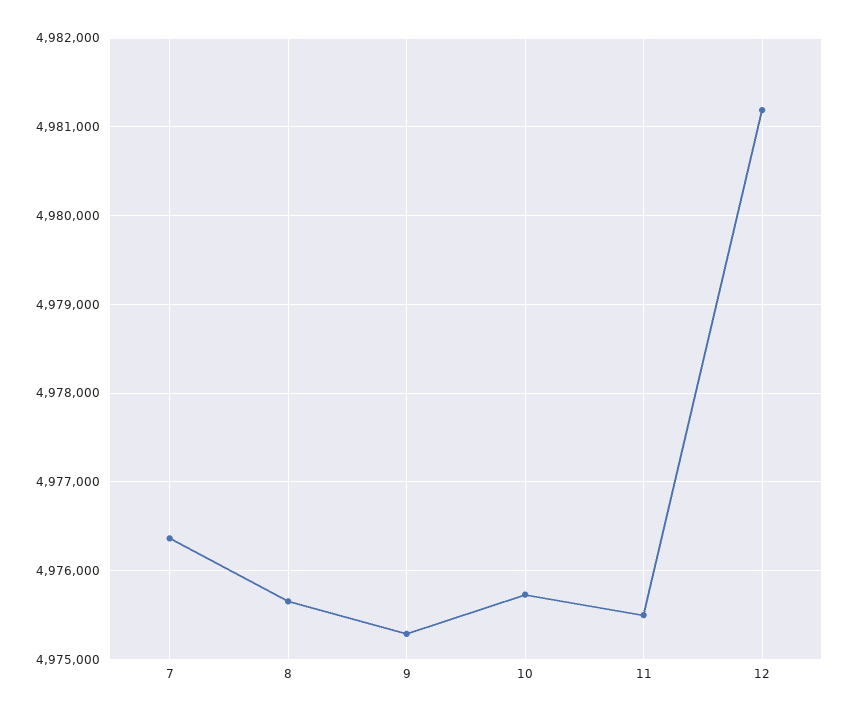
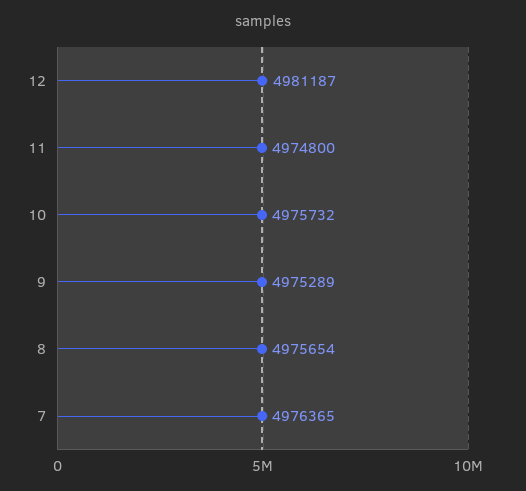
  {
    "7": 4976365,
    "8": 4975654,
    "9": 4975289,
    "10": 4975732,
-   "11": 4975500,
+   "11": 4974800,
    "12": 4981187
  }

